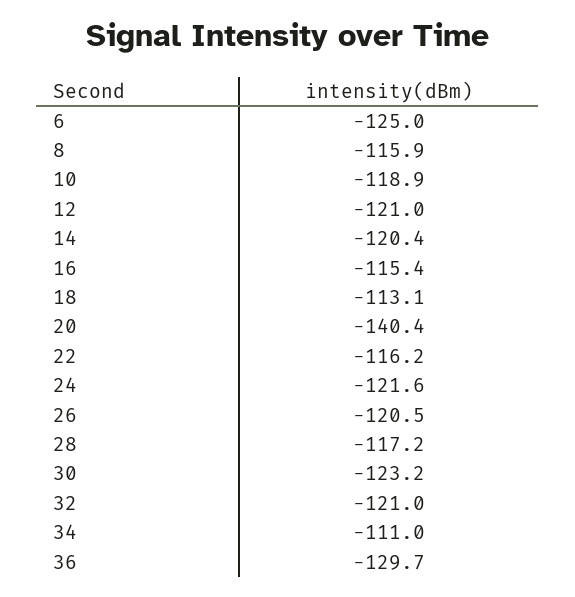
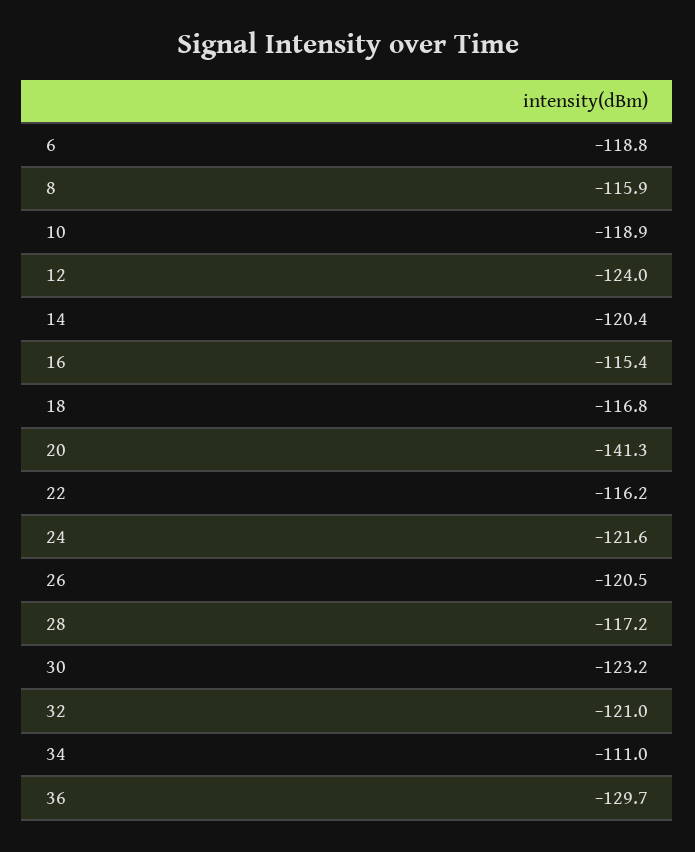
  {
-   "6": -125,
+   "6": -118.8,
    "8": -115.9,
    "10": -118.9,
-   "12": -121,
+   "12": -124,
    "14": -120.4,
    "16": -115.4,
-   "18": -113.1,
+   "18": -116.8,
-   "20": -140.4,
+   "20": -141.3,
    "22": -116.2,
    "24": -121.6,
    "26": -120.5,
    "28": -117.2,
    "30": -123.2,
    "32": -121,
    "34": -111,
    "36": -129.7
  }

